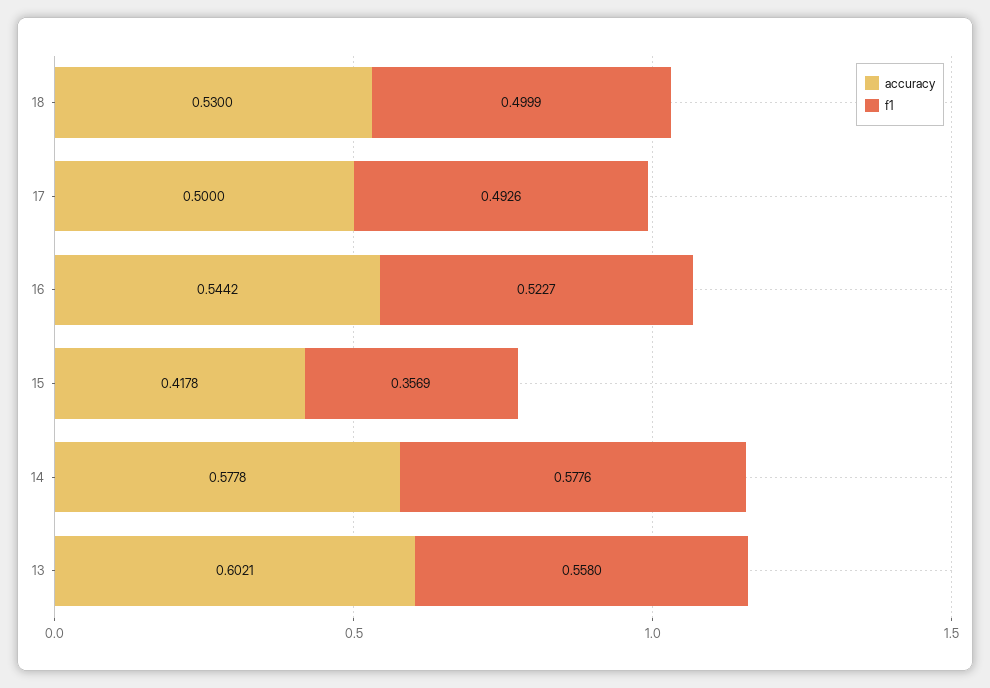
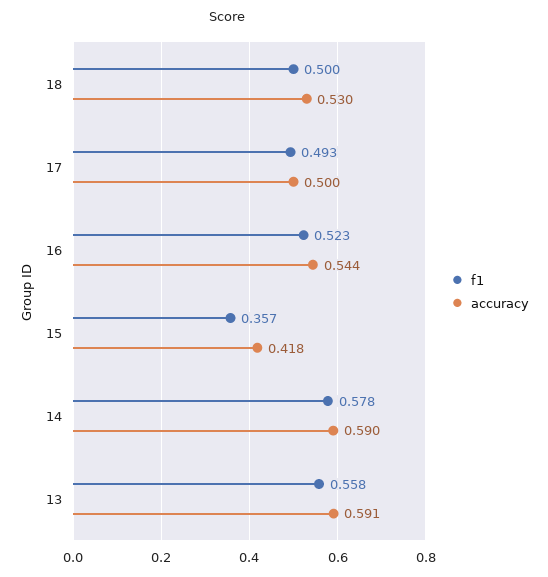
  {
    "accuracy": {
      "18": 0.53,
      "17": 0.5,
      "16": 0.5442,
      "15": 0.4178,
-     "14": 0.5778,
+     "14": 0.59,
-     "13": 0.6021
+     "13": 0.591
    },
    "f1": {
      "18": 0.4999,
      "17": 0.4926,
      "16": 0.5227,
      "15": 0.3569,
      "14": 0.5776,
      "13": 0.558
    }
  }

